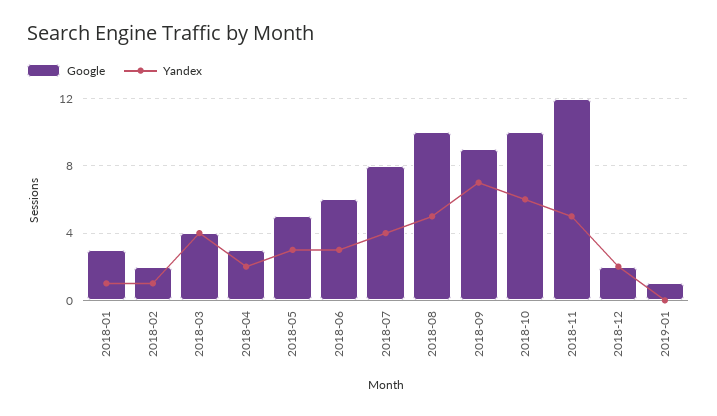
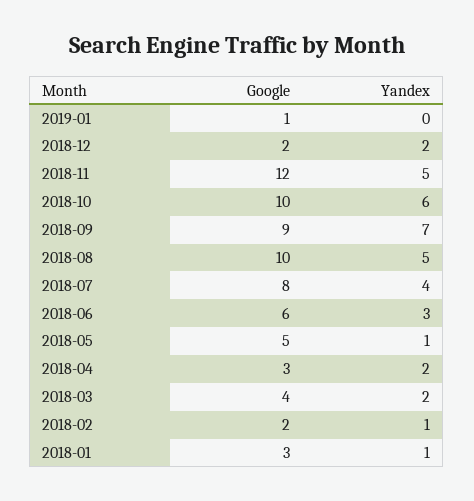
  {
    "Google": {
      "2018-01": 3,
      "2018-02": 2,
      "2018-03": 4,
      "2018-04": 3,
      "2018-05": 5,
      "2018-06": 6,
      "2018-07": 8,
      "2018-08": 10,
      "2018-09": 9,
      "2018-10": 10,
      "2018-11": 12,
      "2018-12": 2,
      "2019-01": 1
    },
    "Yandex": {
      "2018-01": 1,
      "2018-02": 1,
-     "2018-03": 4,
+     "2018-03": 2,
      "2018-04": 2,
-     "2018-05": 3,
+     "2018-05": 1,
      "2018-06": 3,
      "2018-07": 4,
      "2018-08": 5,
      "2018-09": 7,
      "2018-10": 6,
      "2018-11": 5,
      "2018-12": 2,
      "2019-01": 0
    }
  }

